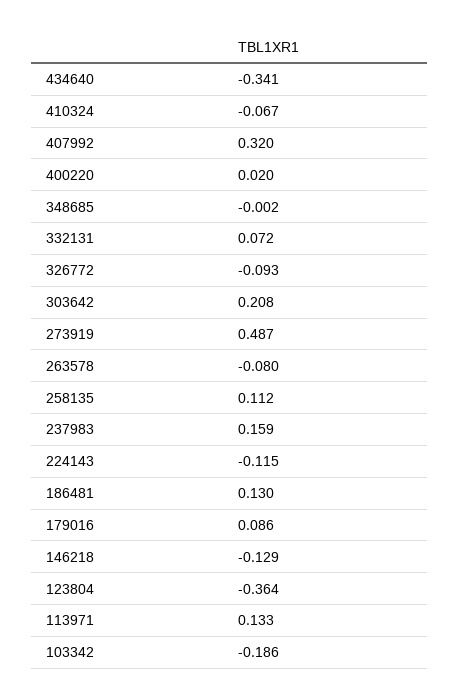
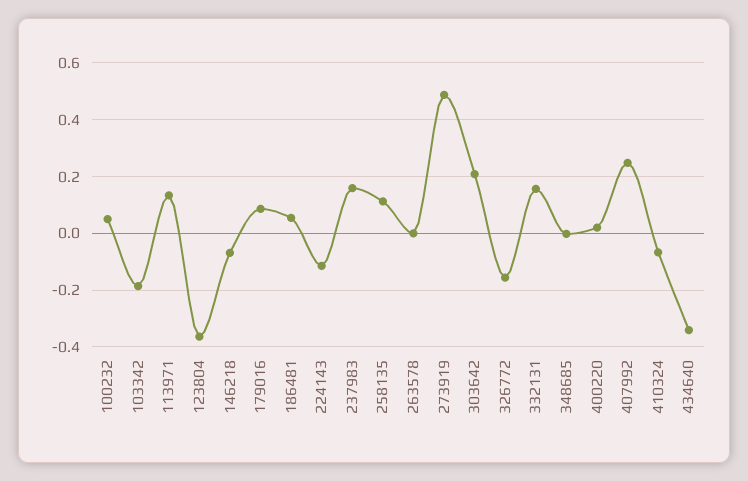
  {
    "434640": -0.341,
    "410324": -0.067,
-   "407992": 0.32,
+   "407992": 0.25,
    "400220": 0.02,
    "348685": -0.002,
-   "332131": 0.072,
+   "332131": 0.15,
-   "326772": -0.093,
+   "326772": -0.15,
    "303642": 0.208,
    "273919": 0.487,
-   "263578": -0.08,
+   "263578": 0,
    "258135": 0.112,
    "237983": 0.159,
    "224143": -0.115,
-   "186481": 0.13,
+   "186481": 0.05,
    "179016": 0.086,
-   "146218": -0.129,
+   "146218": -0.075,
    "123804": -0.364,
    "113971": 0.133,
-   "103342": -0.186
+   "103342": -0.186,
+   "100232": 0.05
  }

